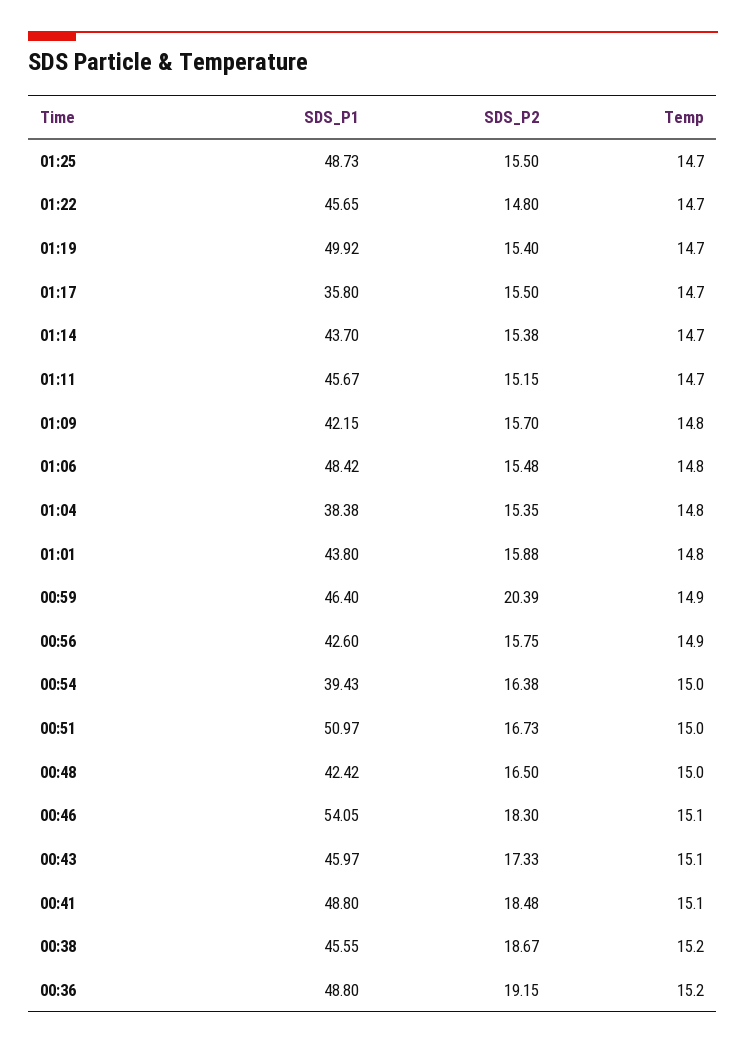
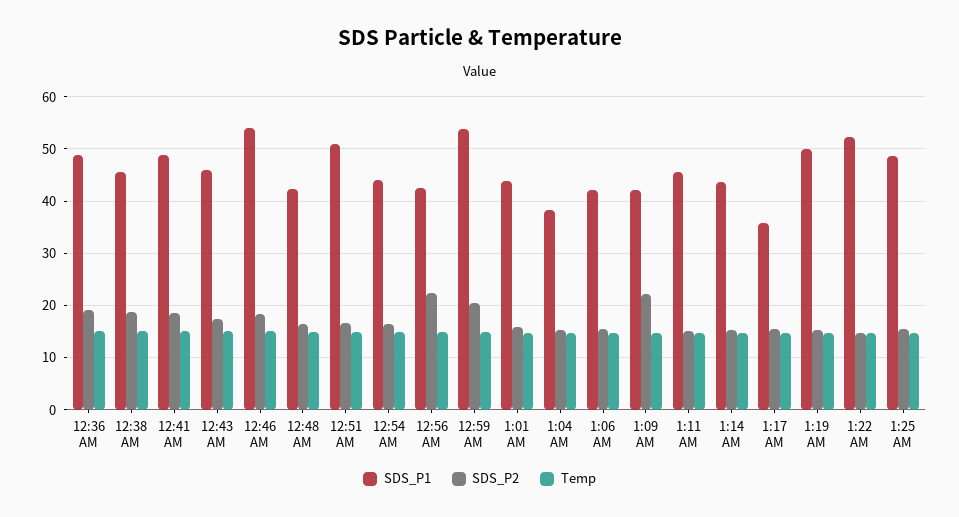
  {
    "SDS_P1": {
      "01:25": 48.73,
-     "01:22": 45.65,
+     "01:22": 52,
      "01:19": 49.92,
      "01:17": 35.8,
      "01:14": 43.7,
      "01:11": 45.67,
      "01:09": 42.15,
-     "01:06": 48.42,
+     "01:06": 42,
      "01:04": 38.38,
      "01:01": 43.8,
-     "00:59": 46.4,
+     "00:59": 54,
      "00:56": 42.6,
-     "00:54": 39.43,
+     "00:54": 44,
      "00:51": 50.97,
      "00:48": 42.42,
      "00:46": 54.05,
      "00:43": 45.97,
      "00:41": 48.8,
      "00:38": 45.55,
      "00:36": 48.8
    },
    "SDS_P2": {
      "01:25": 15.5,
      "01:22": 14.8,
      "01:19": 15.4,
      "01:17": 15.5,
      "01:14": 15.38,
      "01:11": 15.15,
-     "01:09": 15.7,
+     "01:09": 22,
      "01:06": 15.48,
      "01:04": 15.35,
      "01:01": 15.88,
      "00:59": 20.39,
-     "00:56": 15.75,
+     "00:56": 22,
      "00:54": 16.38,
      "00:51": 16.73,
      "00:48": 16.5,
      "00:46": 18.3,
      "00:43": 17.33,
      "00:41": 18.48,
      "00:38": 18.67,
      "00:36": 19.15
    },
    "Temp": {
      "01:25": 14.7,
      "01:22": 14.7,
      "01:19": 14.7,
      "01:17": 14.7,
      "01:14": 14.7,
      "01:11": 14.7,
      "01:09": 14.8,
      "01:06": 14.8,
      "01:04": 14.8,
      "01:01": 14.8,
      "00:59": 14.9,
      "00:56": 14.9,
      "00:54": 15,
      "00:51": 15,
      "00:48": 15,
      "00:46": 15.1,
      "00:43": 15.1,
      "00:41": 15.1,
      "00:38": 15.2,
      "00:36": 15.2
    }
  }

